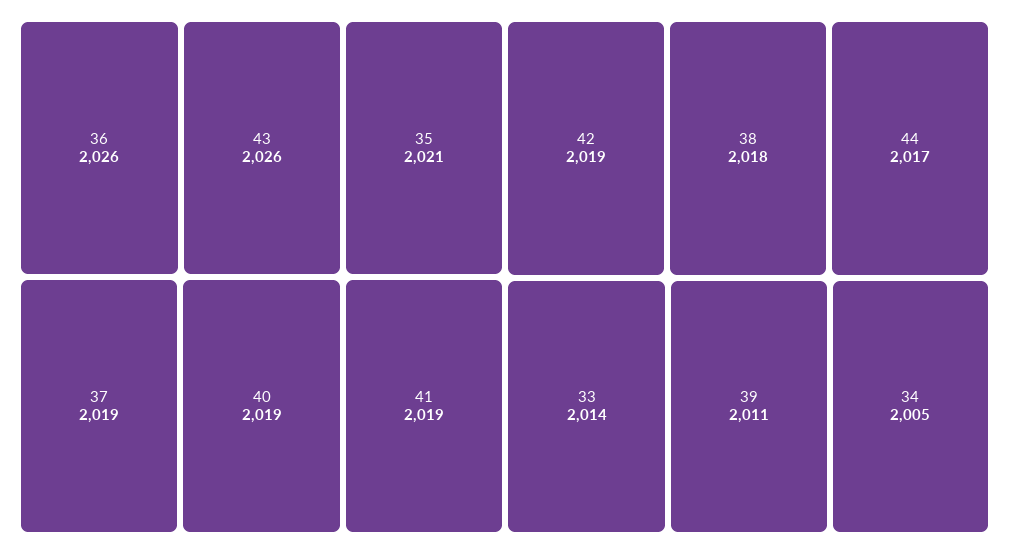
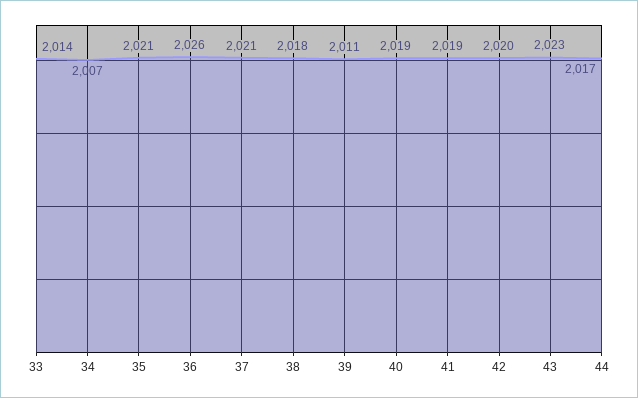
  {
    "36": 2026,
-   "43": 2026,
+   "43": 2023,
    "35": 2021,
-   "37": 2019,
+   "37": 2021,
    "40": 2019,
    "41": 2019,
-   "42": 2019,
+   "42": 2020,
    "38": 2018,
    "44": 2017,
    "33": 2014,
    "39": 2011,
-   "34": 2005
+   "34": 2007
  }

